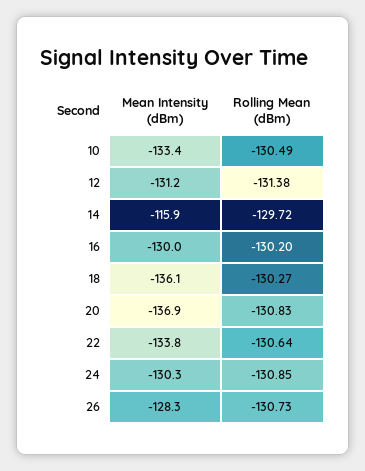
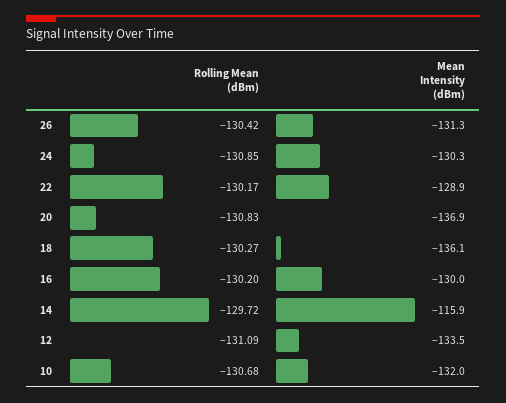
  {
    "Mean Intensity (dBm)": {
-     "10": -133.4,
+     "10": -132,
-     "12": -131.2,
+     "12": -133.5,
      "14": -115.9,
      "16": -130,
      "18": -136.1,
      "20": -136.9,
-     "22": -133.8,
+     "22": -128.9,
      "24": -130.3,
-     "26": -128.3
+     "26": -131.3
    },
    "Rolling Mean (dBm)": {
-     "10": -130.49,
+     "10": -130.68,
-     "12": -131.38,
+     "12": -131.09,
      "14": -129.72,
      "16": -130.2,
      "18": -130.27,
      "20": -130.83,
-     "22": -130.64,
+     "22": -130.17,
      "24": -130.85,
-     "26": -130.73
+     "26": -130.42
    }
  }

